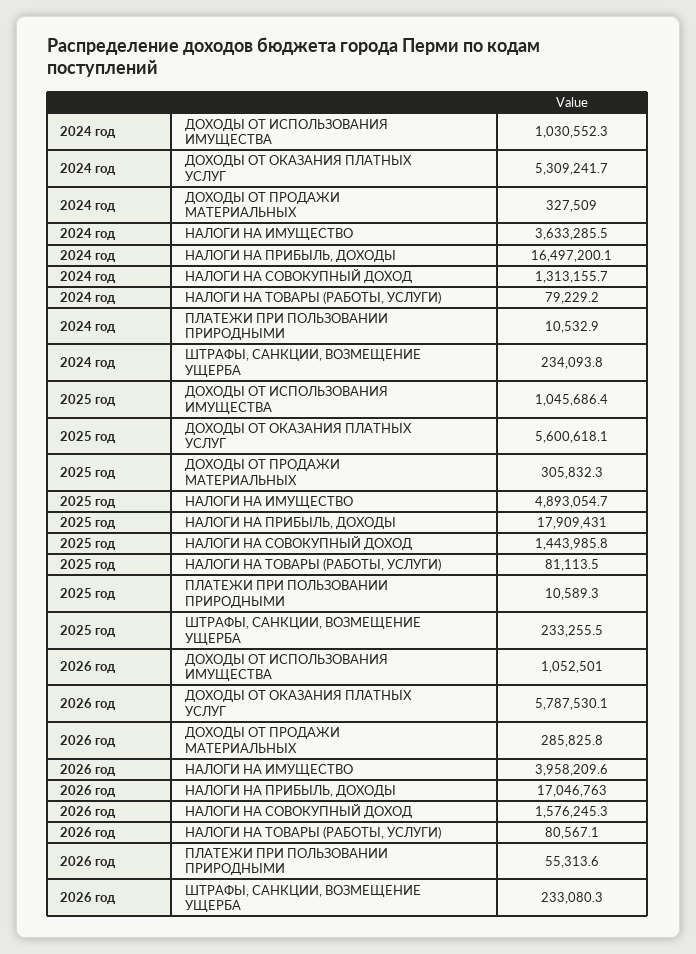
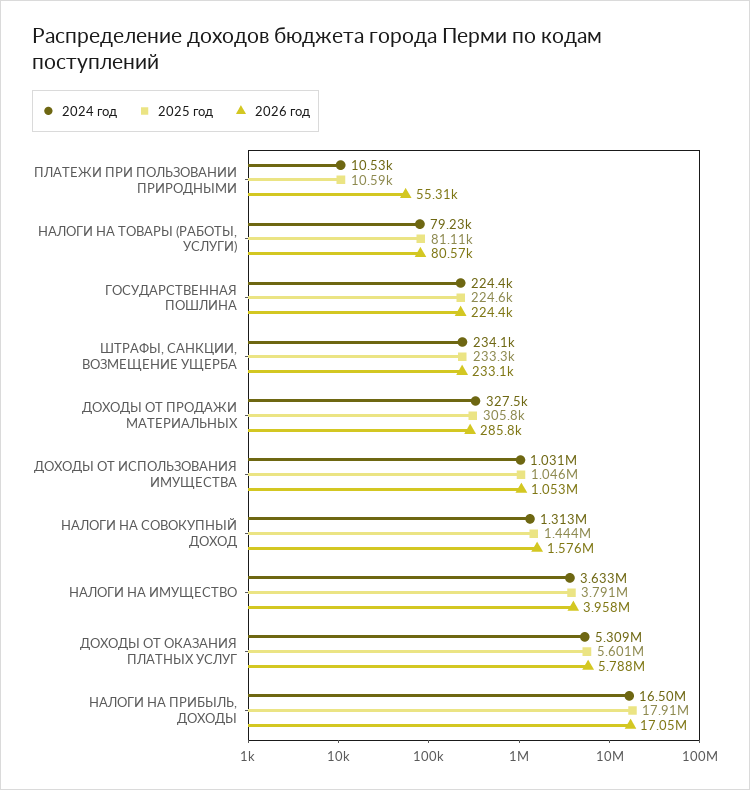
  {
    "2024 год": {
      "ДОХОДЫ ОТ ИСПОЛЬЗОВАНИЯ ИМУЩЕСТВА": 1030552.3,
      "ДОХОДЫ ОТ ОКАЗАНИЯ ПЛАТНЫХ УСЛУГ": 5309241.7,
      "ДОХОДЫ ОТ ПРОДАЖИ МАТЕРИАЛЬНЫХ": 327509,
      "НАЛОГИ НА ИМУЩЕСТВО": 3633285.5,
      "НАЛОГИ НА ПРИБЫЛЬ, ДОХОДЫ": 16497200.1,
      "НАЛОГИ НА СОВОКУПНЫЙ ДОХОД": 1313155.7,
      "НАЛОГИ НА ТОВАРЫ (РАБОТЫ, УСЛУГИ)": 79229.2,
      "ПЛАТЕЖИ ПРИ ПОЛЬЗОВАНИИ ПРИРОДНЫМИ": 10532.9,
-     "ШТРАФЫ, САНКЦИИ, ВОЗМЕЩЕНИЕ УЩЕРБА": 234093.8
+     "ШТРАФЫ, САНКЦИИ, ВОЗМЕЩЕНИЕ УЩЕРБА": 234093.8,
+     "ГОСУДАРСТВЕННАЯ ПОШЛИНА": 224400
    },
    "2025 год": {
      "ДОХОДЫ ОТ ИСПОЛЬЗОВАНИЯ ИМУЩЕСТВА": 1045686.4,
      "ДОХОДЫ ОТ ОКАЗАНИЯ ПЛАТНЫХ УСЛУГ": 5600618.1,
      "ДОХОДЫ ОТ ПРОДАЖИ МАТЕРИАЛЬНЫХ": 305832.3,
-     "НАЛОГИ НА ИМУЩЕСТВО": 4893054.7,
+     "НАЛОГИ НА ИМУЩЕСТВО": 3791000,
      "НАЛОГИ НА ПРИБЫЛЬ, ДОХОДЫ": 17909431,
      "НАЛОГИ НА СОВОКУПНЫЙ ДОХОД": 1443985.8,
      "НАЛОГИ НА ТОВАРЫ (РАБОТЫ, УСЛУГИ)": 81113.5,
      "ПЛАТЕЖИ ПРИ ПОЛЬЗОВАНИИ ПРИРОДНЫМИ": 10589.3,
-     "ШТРАФЫ, САНКЦИИ, ВОЗМЕЩЕНИЕ УЩЕРБА": 233255.5
+     "ШТРАФЫ, САНКЦИИ, ВОЗМЕЩЕНИЕ УЩЕРБА": 233255.5,
+     "ГОСУДАРСТВЕННАЯ ПОШЛИНА": 224600
    },
    "2026 год": {
      "ДОХОДЫ ОТ ИСПОЛЬЗОВАНИЯ ИМУЩЕСТВА": 1052501,
      "ДОХОДЫ ОТ ОКАЗАНИЯ ПЛАТНЫХ УСЛУГ": 5787530.1,
      "ДОХОДЫ ОТ ПРОДАЖИ МАТЕРИАЛЬНЫХ": 285825.8,
      "НАЛОГИ НА ИМУЩЕСТВО": 3958209.6,
      "НАЛОГИ НА ПРИБЫЛЬ, ДОХОДЫ": 17046763,
      "НАЛОГИ НА СОВОКУПНЫЙ ДОХОД": 1576245.3,
      "НАЛОГИ НА ТОВАРЫ (РАБОТЫ, УСЛУГИ)": 80567.1,
      "ПЛАТЕЖИ ПРИ ПОЛЬЗОВАНИИ ПРИРОДНЫМИ": 55313.6,
-     "ШТРАФЫ, САНКЦИИ, ВОЗМЕЩЕНИЕ УЩЕРБА": 233080.3
+     "ШТРАФЫ, САНКЦИИ, ВОЗМЕЩЕНИЕ УЩЕРБА": 233080.3,
+     "ГОСУДАРСТВЕННАЯ ПОШЛИНА": 224400
    }
  }

